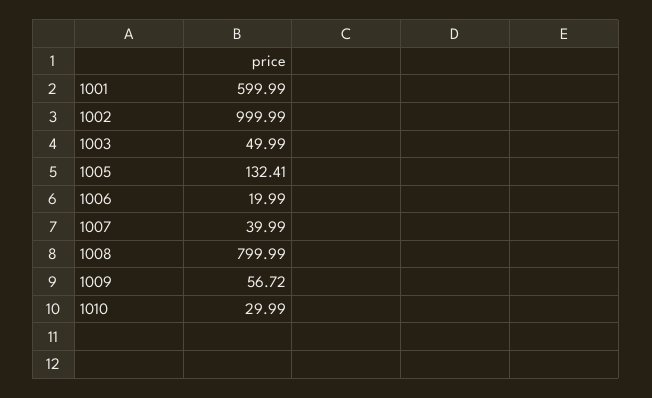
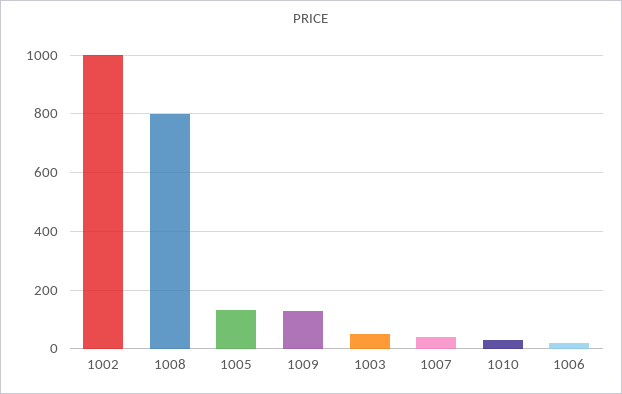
  {
-   "1001": 599.99,
    "1002": 999.99,
    "1003": 49.99,
    "1005": 132.41,
    "1006": 19.99,
    "1007": 39.99,
    "1008": 799.99,
-   "1009": 56.72,
+   "1009": 125,
    "1010": 29.99
  }

